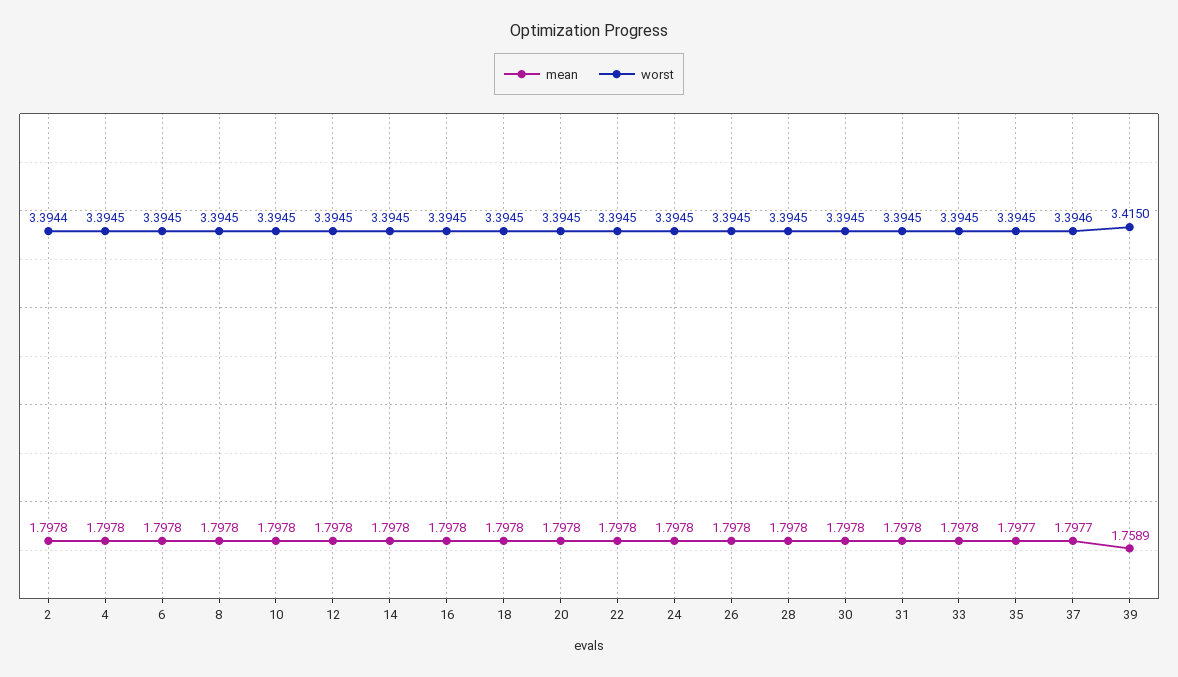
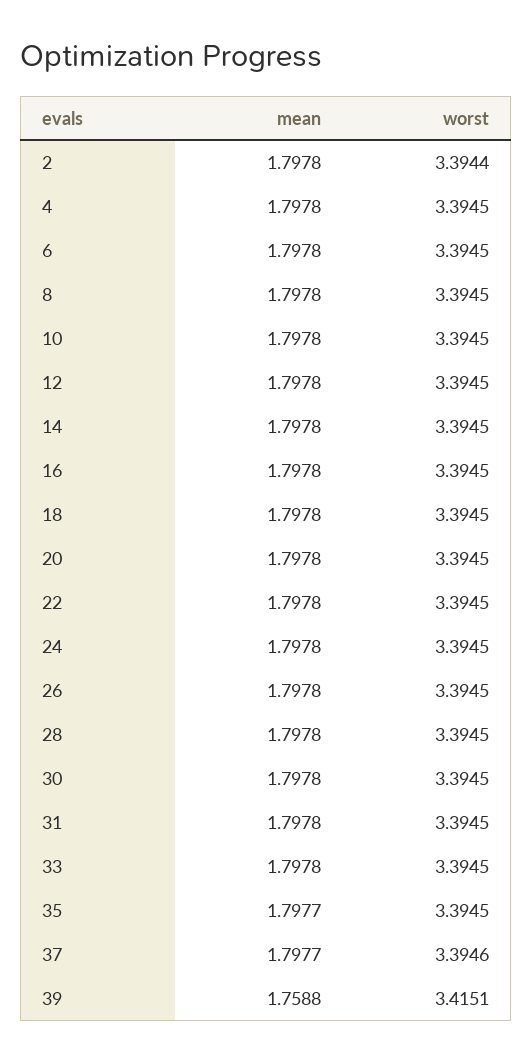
  {
    "mean": {
      "2": 1.7978,
      "4": 1.7978,
      "6": 1.7978,
      "8": 1.7978,
      "10": 1.7978,
      "12": 1.7978,
      "14": 1.7978,
      "16": 1.7978,
      "18": 1.7978,
      "20": 1.7978,
      "22": 1.7978,
      "24": 1.7978,
      "26": 1.7978,
      "28": 1.7978,
      "30": 1.7978,
      "31": 1.7978,
      "33": 1.7978,
      "35": 1.7977,
      "37": 1.7977,
-     "39": 1.7589
+     "39": 1.7588
    },
    "worst": {
      "2": 3.3944,
      "4": 3.3945,
      "6": 3.3945,
      "8": 3.3945,
      "10": 3.3945,
      "12": 3.3945,
      "14": 3.3945,
      "16": 3.3945,
      "18": 3.3945,
      "20": 3.3945,
      "22": 3.3945,
      "24": 3.3945,
      "26": 3.3945,
      "28": 3.3945,
      "30": 3.3945,
      "31": 3.3945,
      "33": 3.3945,
      "35": 3.3945,
      "37": 3.3946,
-     "39": 3.415
+     "39": 3.4151
    }
  }

